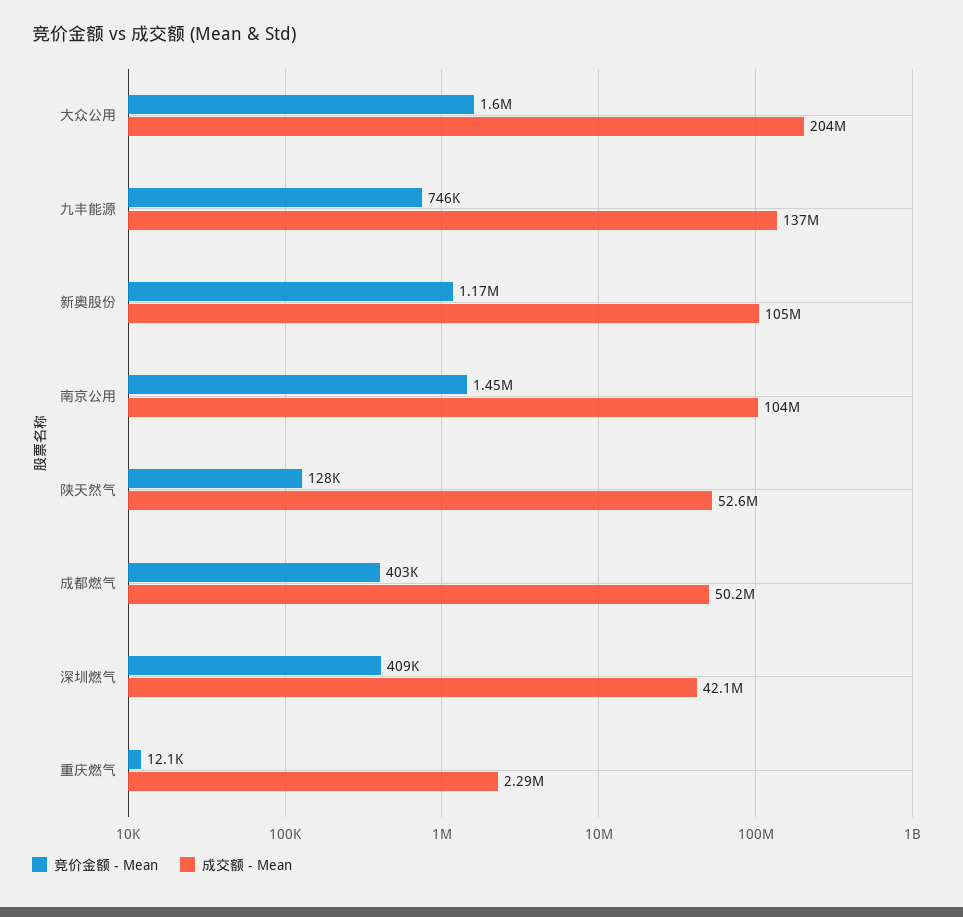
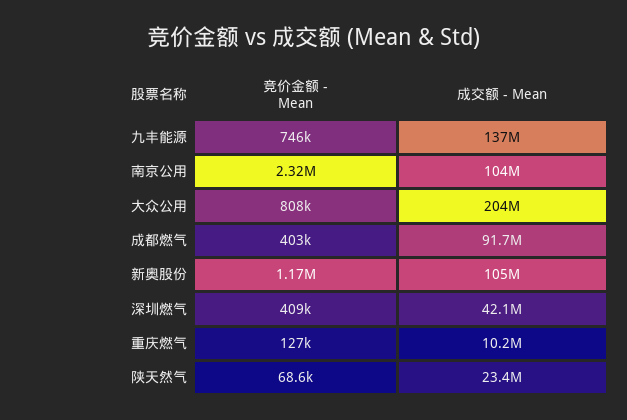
  {
    "竞价金额 - Mean": {
-     "大众公用": 1600000,
+     "大众公用": 808000,
      "九丰能源": 746000,
      "新奥股份": 1170000,
-     "南京公用": 1450000,
+     "南京公用": 2320000,
-     "陕天然气": 128000,
+     "陕天然气": 68600,
      "成都燃气": 403000,
      "深圳燃气": 409000,
-     "重庆燃气": 12100
+     "重庆燃气": 127000
    },
    "成交额 - Mean": {
      "大众公用": 204000000,
      "九丰能源": 137000000,
      "新奥股份": 105000000,
      "南京公用": 104000000,
-     "陕天然气": 52600000,
+     "陕天然气": 23400000,
-     "成都燃气": 50200000,
+     "成都燃气": 91700000,
      "深圳燃气": 42100000,
-     "重庆燃气": 2290000
+     "重庆燃气": 10200000
    }
  }

